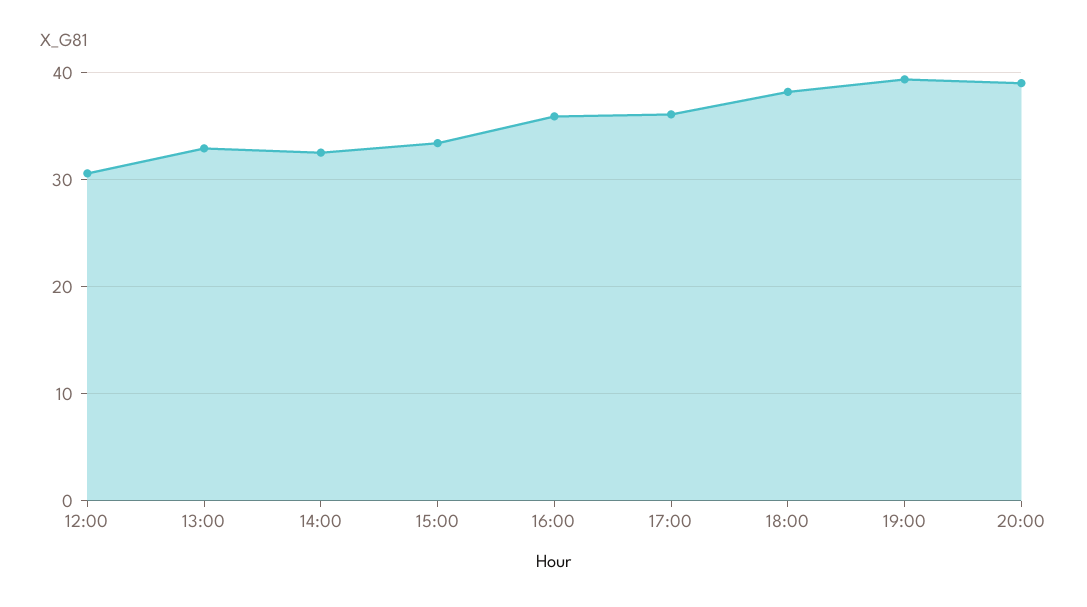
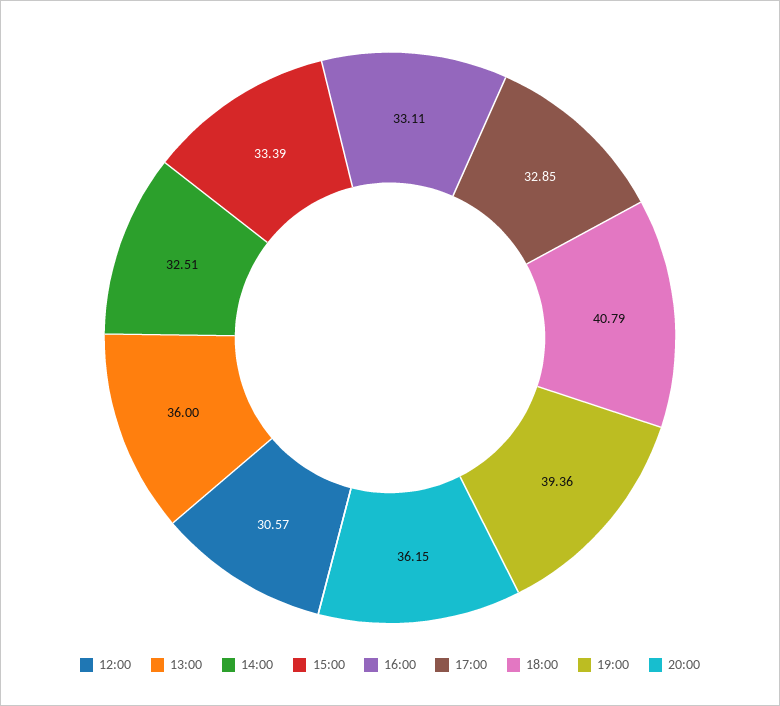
  {
    "12:00": 30.57,
-   "13:00": 33,
+   "13:00": 36,
    "14:00": 32.51,
    "15:00": 33.39,
-   "16:00": 36,
+   "16:00": 33.11,
-   "17:00": 36,
+   "17:00": 32.85,
-   "18:00": 38,
+   "18:00": 40.79,
    "19:00": 39.36,
-   "20:00": 39
+   "20:00": 36.15
  }

